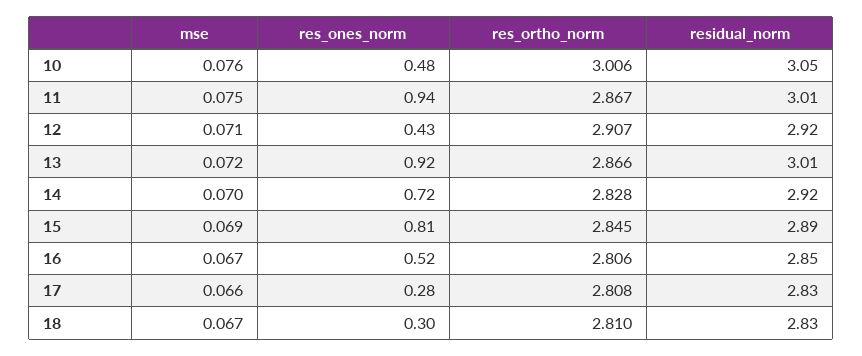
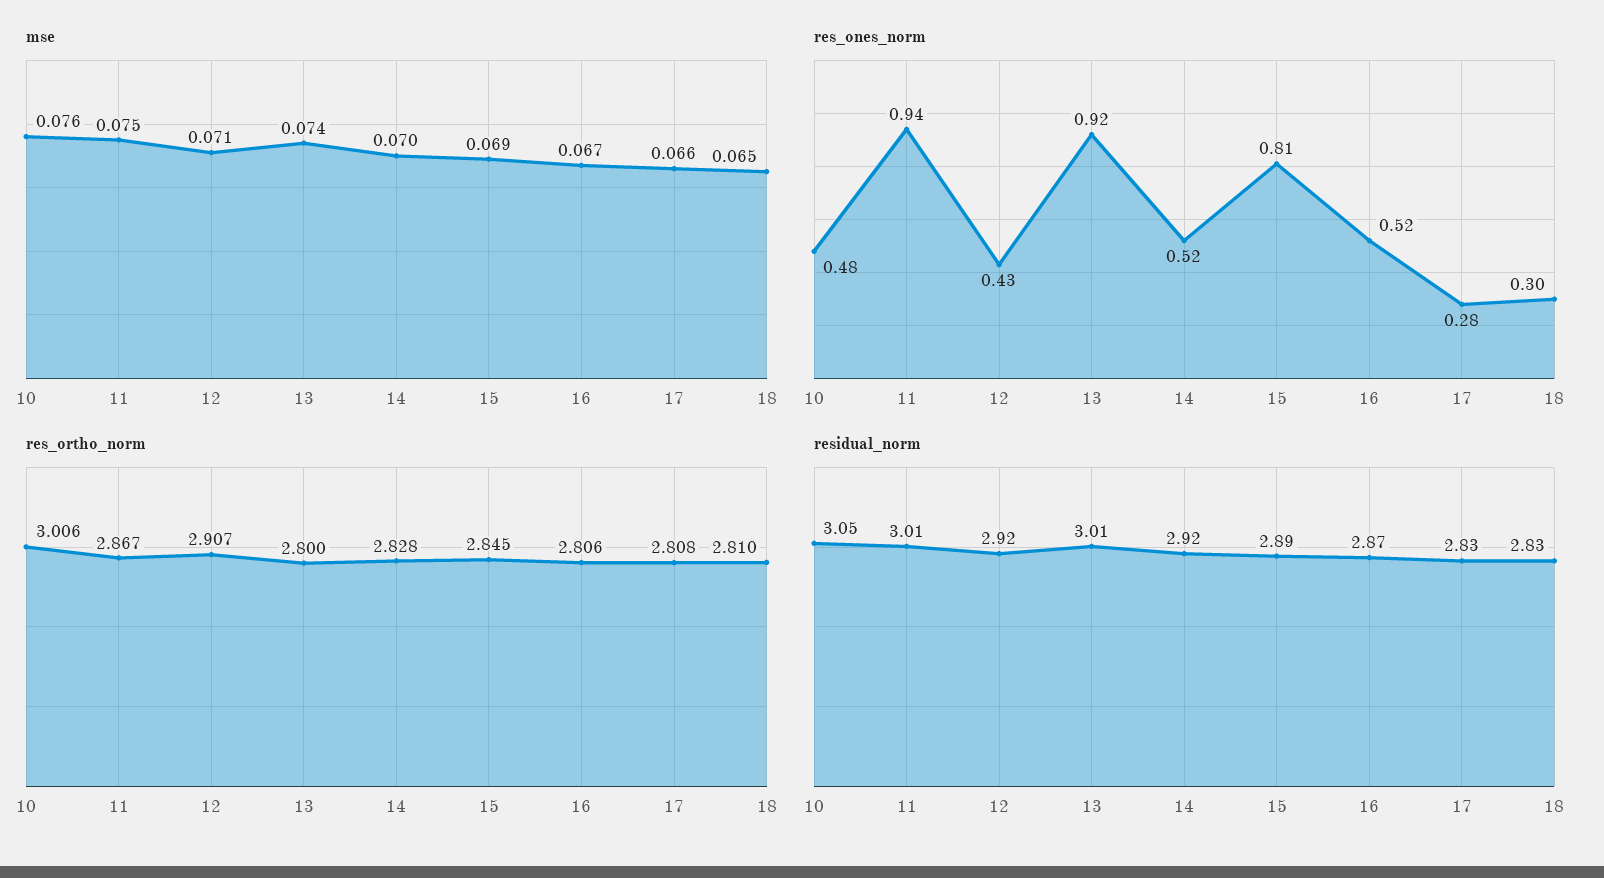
  {
    "mse": {
      "10": 0.076,
      "11": 0.075,
      "12": 0.071,
-     "13": 0.072,
+     "13": 0.074,
      "14": 0.07,
      "15": 0.069,
      "16": 0.067,
      "17": 0.066,
-     "18": 0.067
+     "18": 0.065
    },
    "res_ones_norm": {
      "10": 0.48,
      "11": 0.94,
      "12": 0.43,
      "13": 0.92,
-     "14": 0.72,
+     "14": 0.52,
      "15": 0.81,
      "16": 0.52,
      "17": 0.28,
      "18": 0.3
    },
    "res_ortho_norm": {
      "10": 3.006,
      "11": 2.867,
      "12": 2.907,
-     "13": 2.866,
+     "13": 2.8,
      "14": 2.828,
      "15": 2.845,
      "16": 2.806,
      "17": 2.808,
      "18": 2.81
    },
    "residual_norm": {
      "10": 3.05,
      "11": 3.01,
      "12": 2.92,
      "13": 3.01,
      "14": 2.92,
      "15": 2.89,
-     "16": 2.85,
+     "16": 2.87,
      "17": 2.83,
      "18": 2.83
    }
  }

